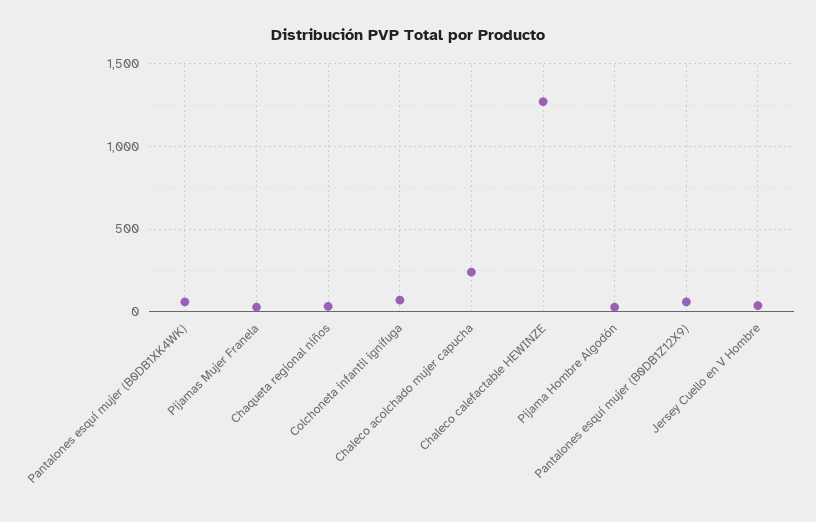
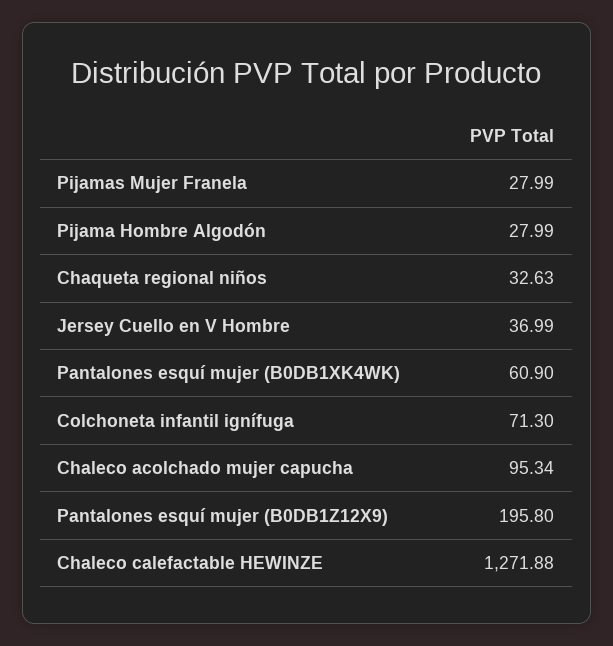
  {
    "Pantalones esquí mujer (B0DB1XK4WK)": 60.9,
    "Pijamas Mujer Franela": 27.99,
    "Chaqueta regional niños": 32.63,
    "Colchoneta infantil ignífuga": 71.3,
-   "Chaleco acolchado mujer capucha": 250,
+   "Chaleco acolchado mujer capucha": 95.34,
    "Chaleco calefactable HEWINZE": 1271.88,
    "Pijama Hombre Algodón": 27.99,
-   "Pantalones esquí mujer (B0DB1Z12X9)": 50,
+   "Pantalones esquí mujer (B0DB1Z12X9)": 195.8,
    "Jersey Cuello en V Hombre": 36.99
  }

